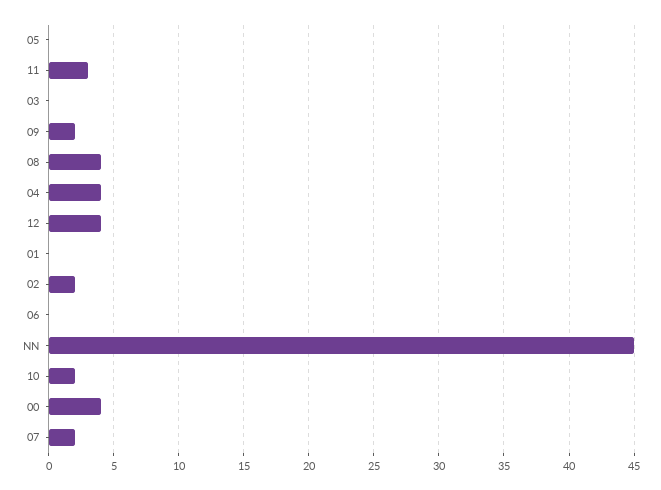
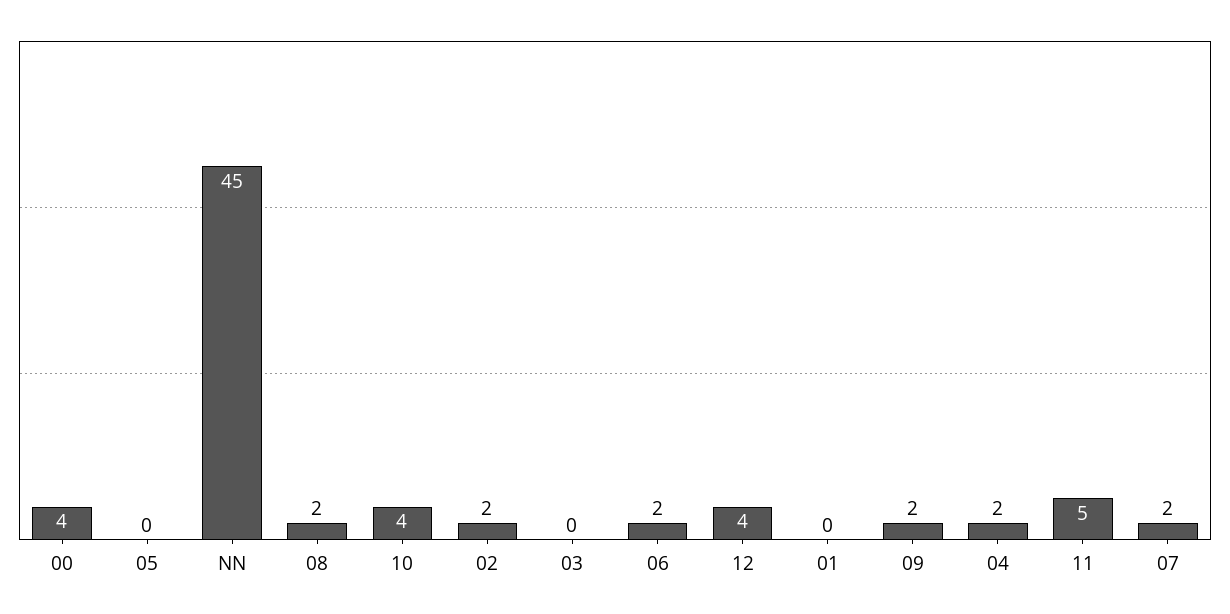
  {
    "05": 0,
-   "11": 3,
+   "11": 5,
    "03": 0,
    "09": 2,
-   "08": 4,
+   "08": 2,
-   "04": 4,
+   "04": 2,
    "12": 4,
    "01": 0,
    "02": 2,
-   "06": 0,
+   "06": 2,
    "NN": 45,
-   "10": 2,
+   "10": 4,
    "00": 4,
    "07": 2
  }

